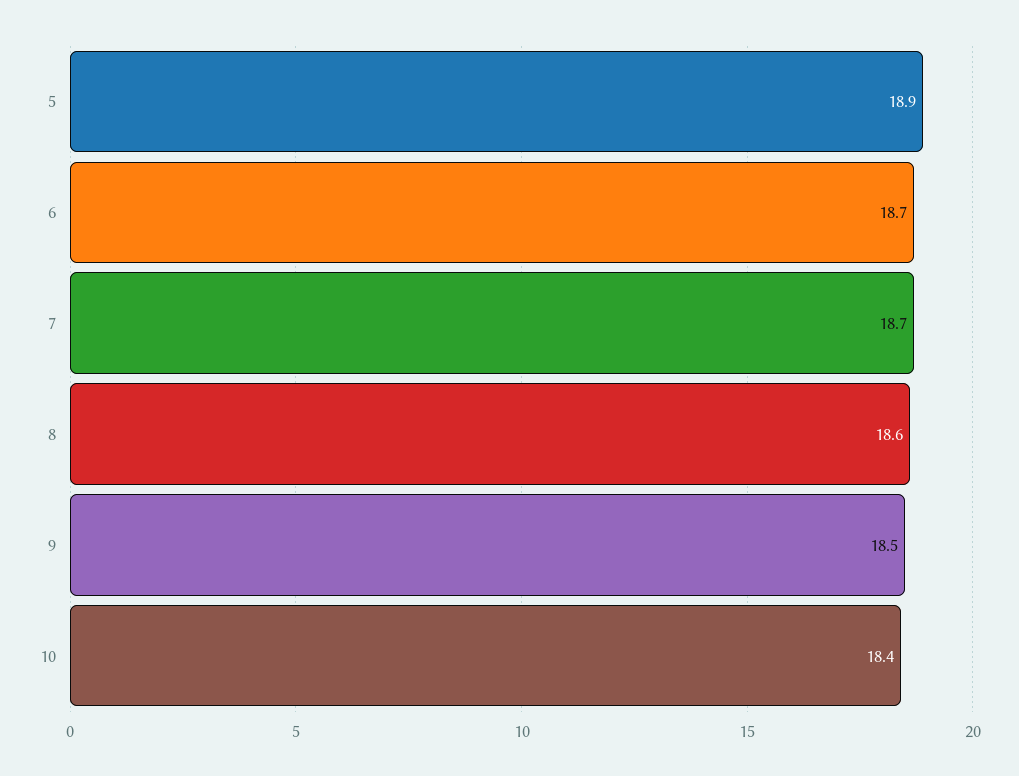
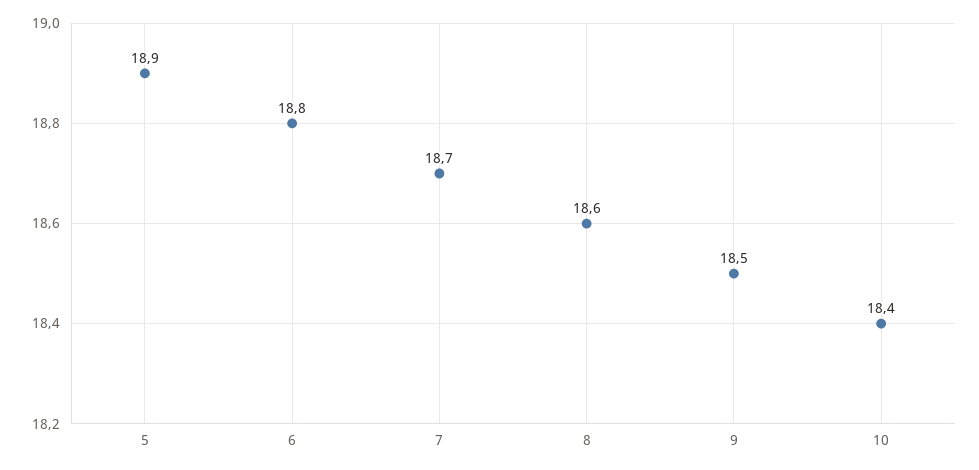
  {
    "5": 18.9,
-   "6": 18.7,
+   "6": 18.8,
    "7": 18.7,
    "8": 18.6,
    "9": 18.5,
    "10": 18.4
  }

